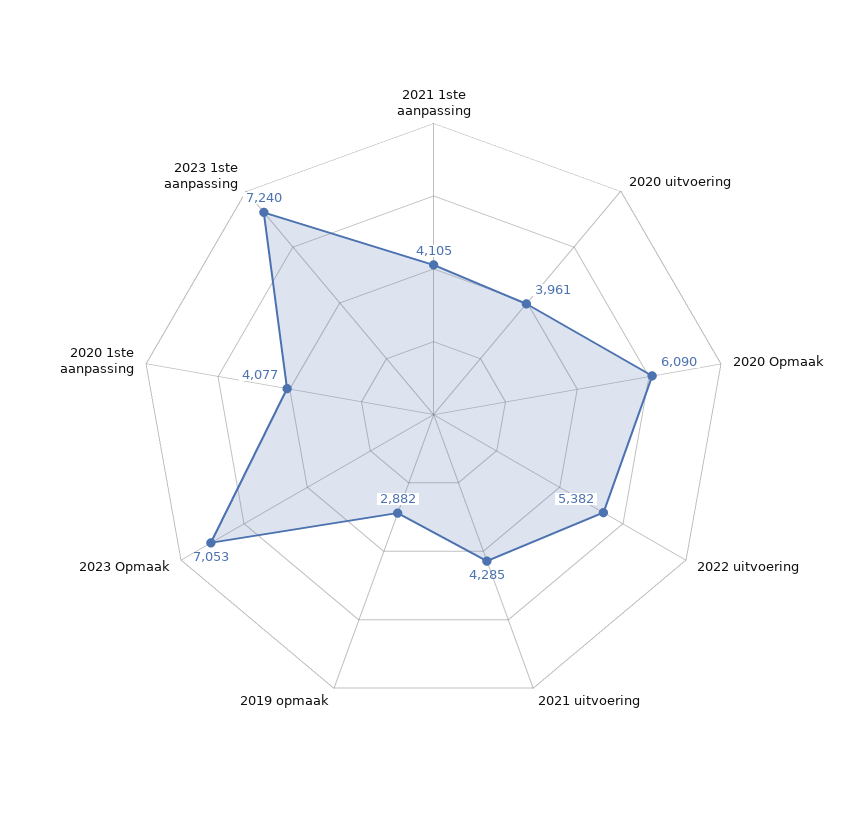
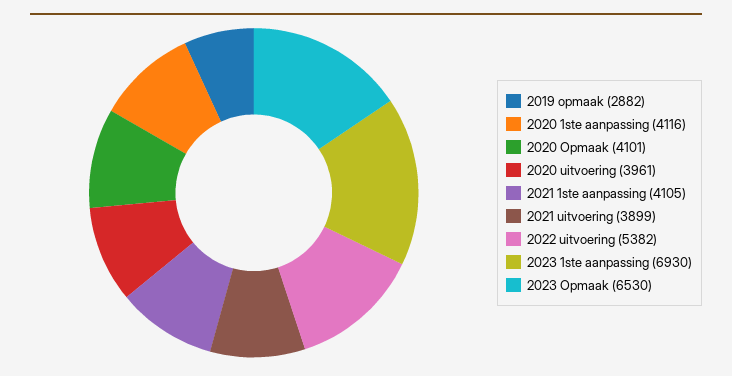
  {
    "2021 1ste aanpassing": 4105,
    "2020 uitvoering": 3961,
-   "2020 Opmaak": 6090,
+   "2020 Opmaak": 4101,
    "2022 uitvoering": 5382,
-   "2021 uitvoering": 4285,
+   "2021 uitvoering": 3899,
    "2019 opmaak": 2882,
-   "2023 Opmaak": 7053,
+   "2023 Opmaak": 6530,
-   "2020 1ste aanpassing": 4077,
+   "2020 1ste aanpassing": 4116,
-   "2023 1ste aanpassing": 7240
+   "2023 1ste aanpassing": 6930
  }

